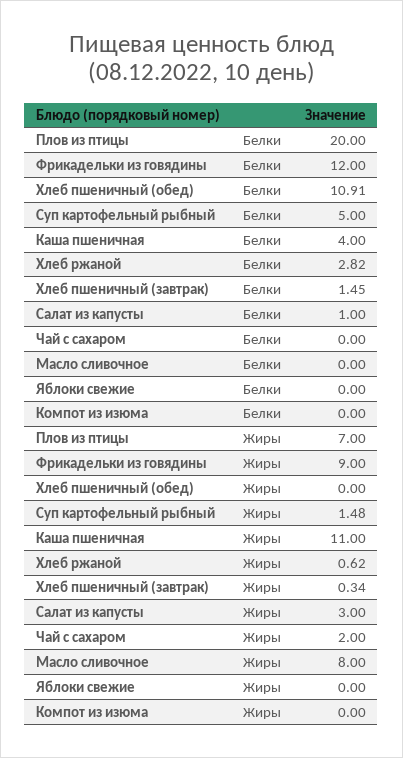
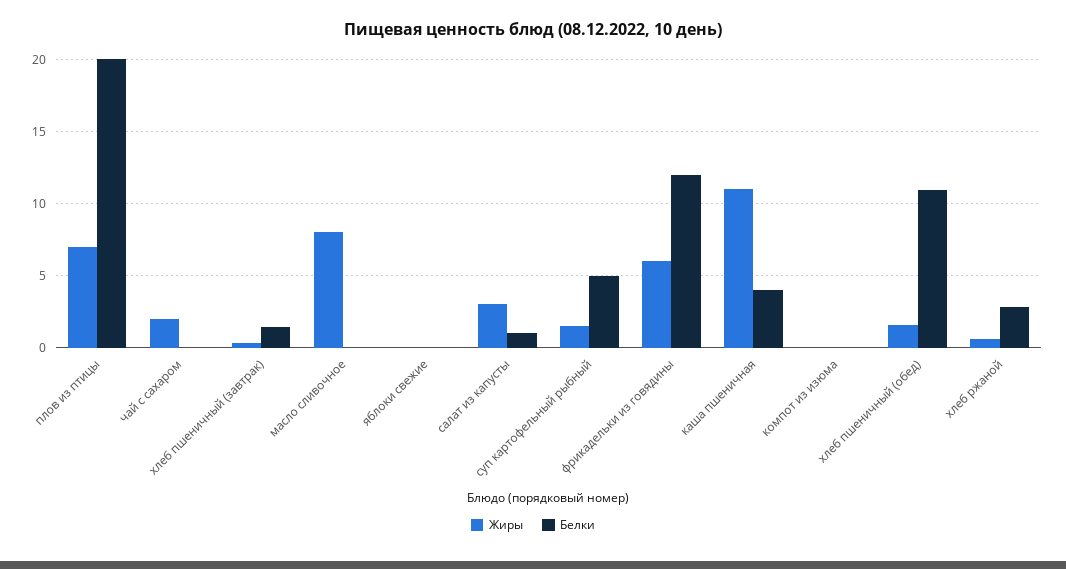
  {
    "Белки": {
      "Плов из птицы": 20,
      "Фрикадельки из говядины": 12,
      "Хлеб пшеничный (обед)": 10.91,
      "Суп картофельный рыбный": 5,
      "Каша пшеничная": 4,
      "Хлеб ржаной": 2.82,
      "Хлеб пшеничный (завтрак)": 1.45,
      "Салат из капусты": 1,
      "Чай с сахаром": 0,
      "Масло сливочное": 0,
      "Яблоки свежие": 0,
      "Компот из изюма": 0
    },
    "Жиры": {
      "Плов из птицы": 7,
-     "Фрикадельки из говядины": 9,
+     "Фрикадельки из говядины": 6,
-     "Хлеб пшеничный (обед)": 0,
+     "Хлеб пшеничный (обед)": 1.5,
      "Суп картофельный рыбный": 1.48,
      "Каша пшеничная": 11,
      "Хлеб ржаной": 0.62,
      "Хлеб пшеничный (завтрак)": 0.34,
      "Салат из капусты": 3,
      "Чай с сахаром": 2,
      "Масло сливочное": 8,
      "Яблоки свежие": 0,
      "Компот из изюма": 0
    }
  }

